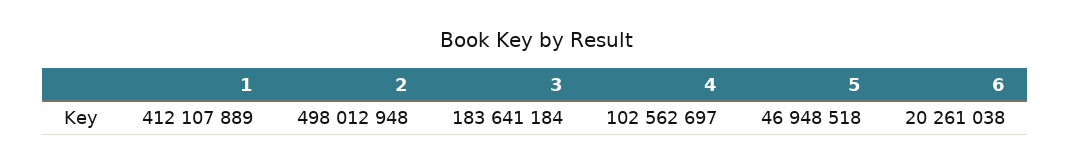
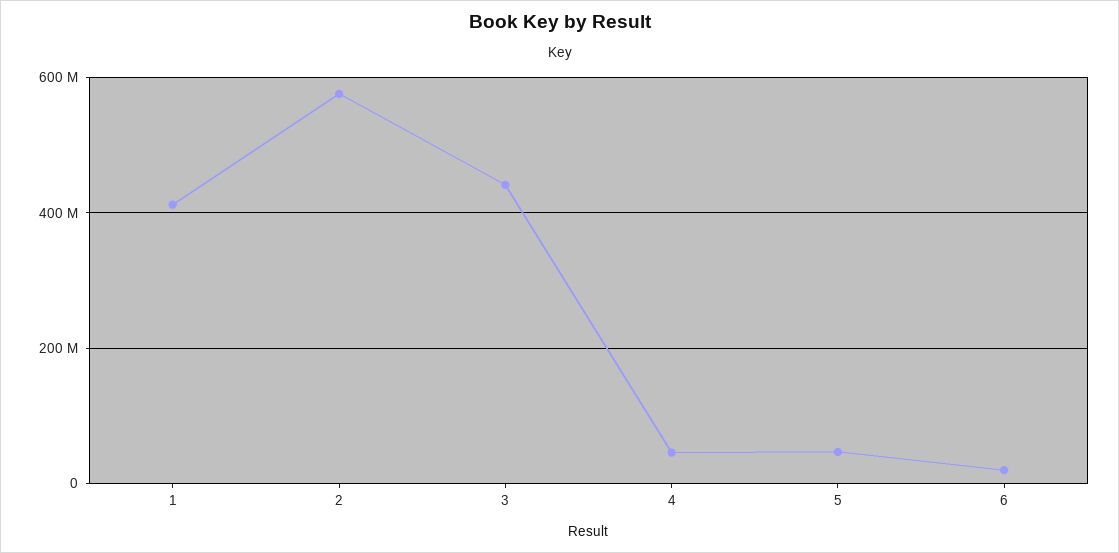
  {
    "1": 412107889,
-   "2": 498012948,
+   "2": 580000000,
-   "3": 183641184,
+   "3": 440000000,
-   "4": 102562697,
+   "4": 40000000,
    "5": 46948518,
    "6": 20261038
  }

